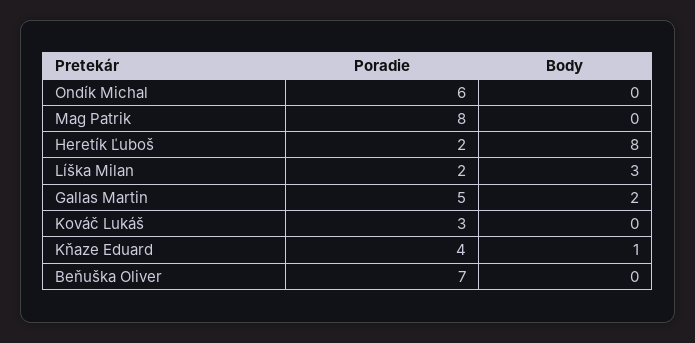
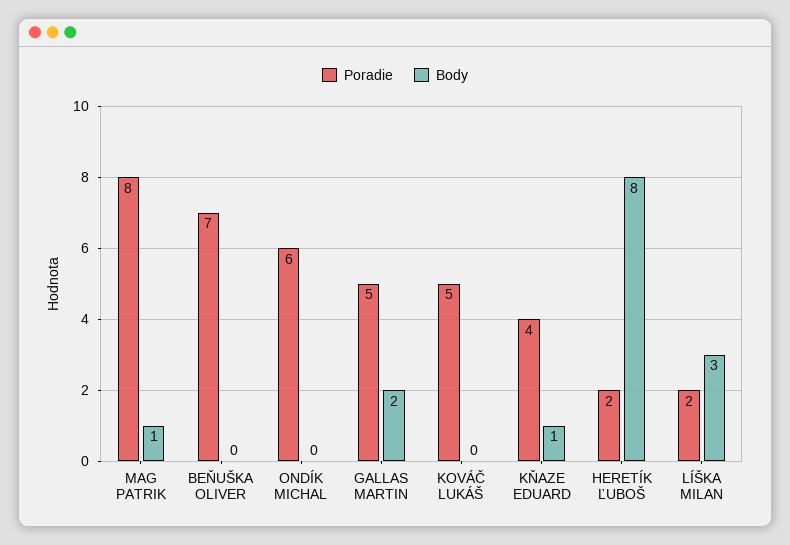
  {
    "Poradie": {
      "Ondík Michal": 6,
      "Mag Patrik": 8,
      "Heretík Ľuboš": 2,
      "Líška Milan": 2,
      "Gallas Martin": 5,
-     "Kováč Lukáš": 3,
+     "Kováč Lukáš": 5,
      "Kňaze Eduard": 4,
      "Beňuška Oliver": 7
    },
    "Body": {
      "Ondík Michal": 0,
-     "Mag Patrik": 0,
+     "Mag Patrik": 1,
      "Heretík Ľuboš": 8,
      "Líška Milan": 3,
      "Gallas Martin": 2,
      "Kováč Lukáš": 0,
      "Kňaze Eduard": 1,
      "Beňuška Oliver": 0
    }
  }

